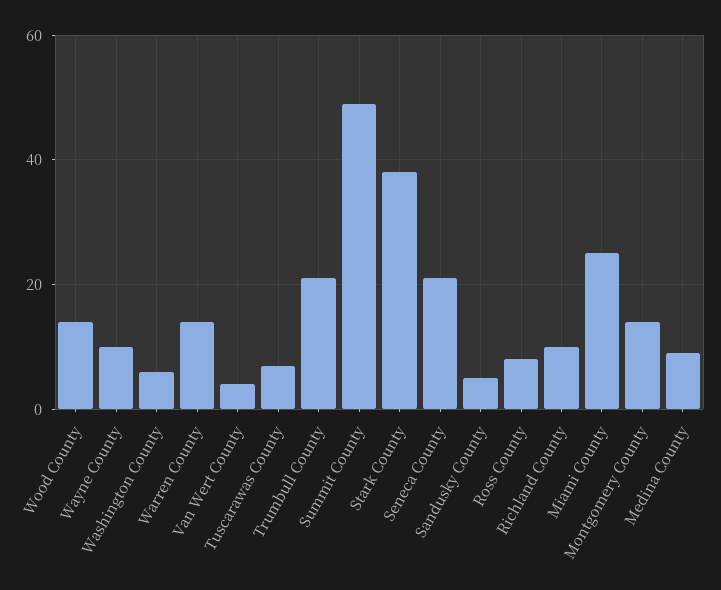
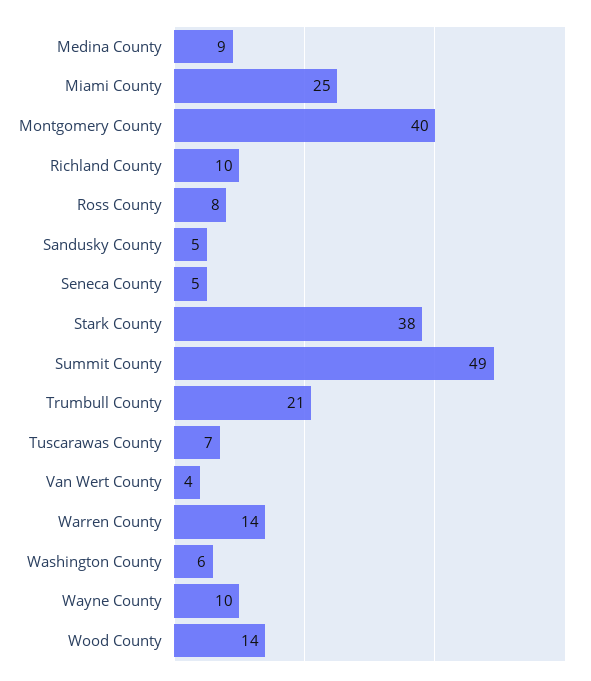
  {
    "Wood County": 14,
    "Wayne County": 10,
    "Washington County": 6,
    "Warren County": 14,
    "Van Wert County": 4,
    "Tuscarawas County": 7,
    "Trumbull County": 21,
    "Summit County": 49,
    "Stark County": 38,
-   "Seneca County": 20,
+   "Seneca County": 5,
    "Sandusky County": 5,
    "Ross County": 8,
    "Richland County": 10,
    "Miami County": 25,
-   "Montgomery County": 15,
+   "Montgomery County": 40,
    "Medina County": 9
  }

